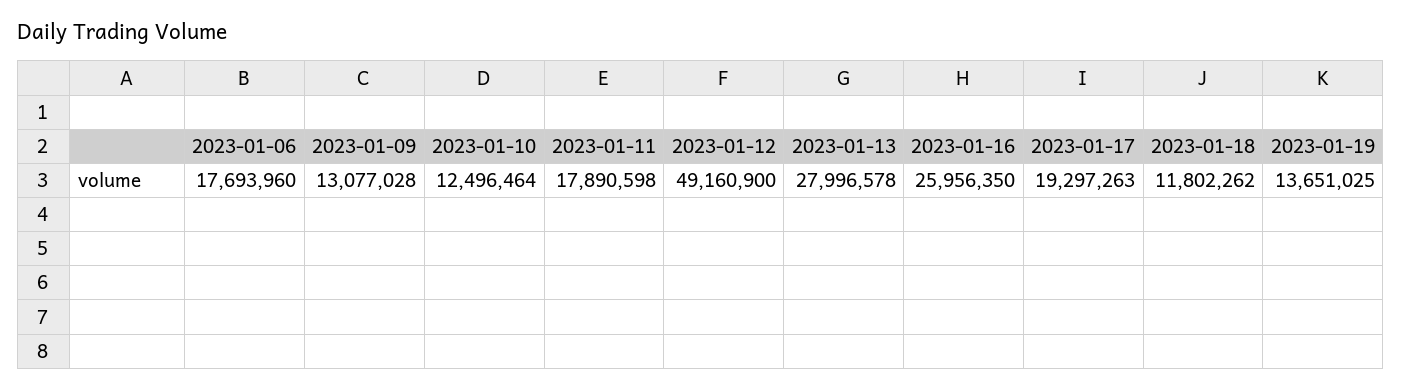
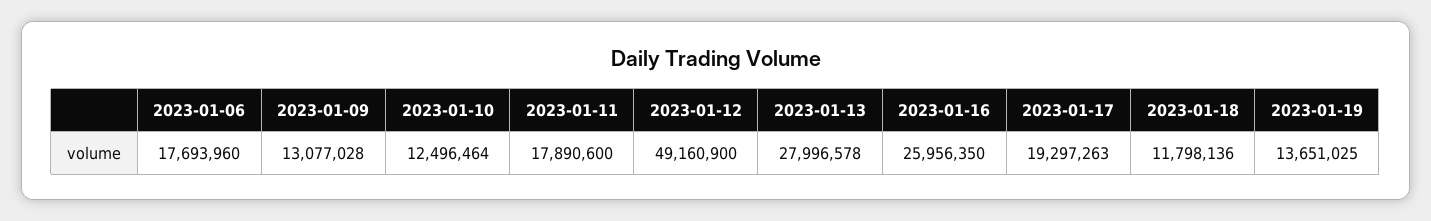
  {
    "2023-01-06": 17693960,
    "2023-01-09": 13077028,
    "2023-01-10": 12496464,
-   "2023-01-11": 17890598,
+   "2023-01-11": 17890600,
    "2023-01-12": 49160900,
    "2023-01-13": 27996578,
    "2023-01-16": 25956350,
    "2023-01-17": 19297263,
-   "2023-01-18": 11802262,
+   "2023-01-18": 11798136,
    "2023-01-19": 13651025
  }

